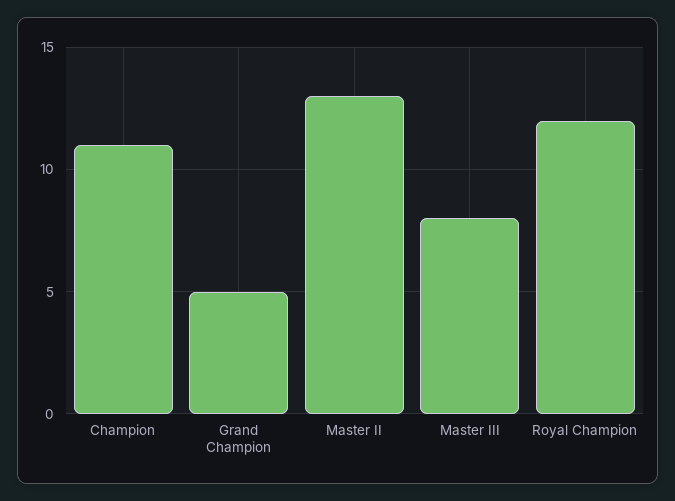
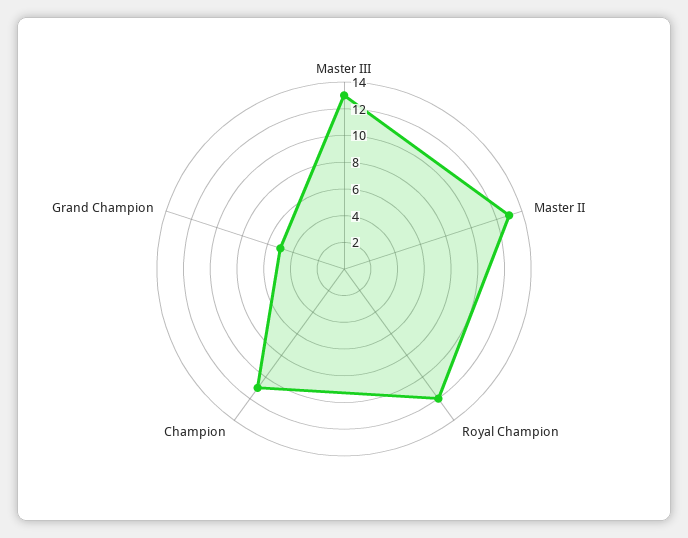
  {
    "Champion": 11,
    "Grand Champion": 5,
    "Master II": 13,
-   "Master III": 8,
+   "Master III": 13,
    "Royal Champion": 12
  }

